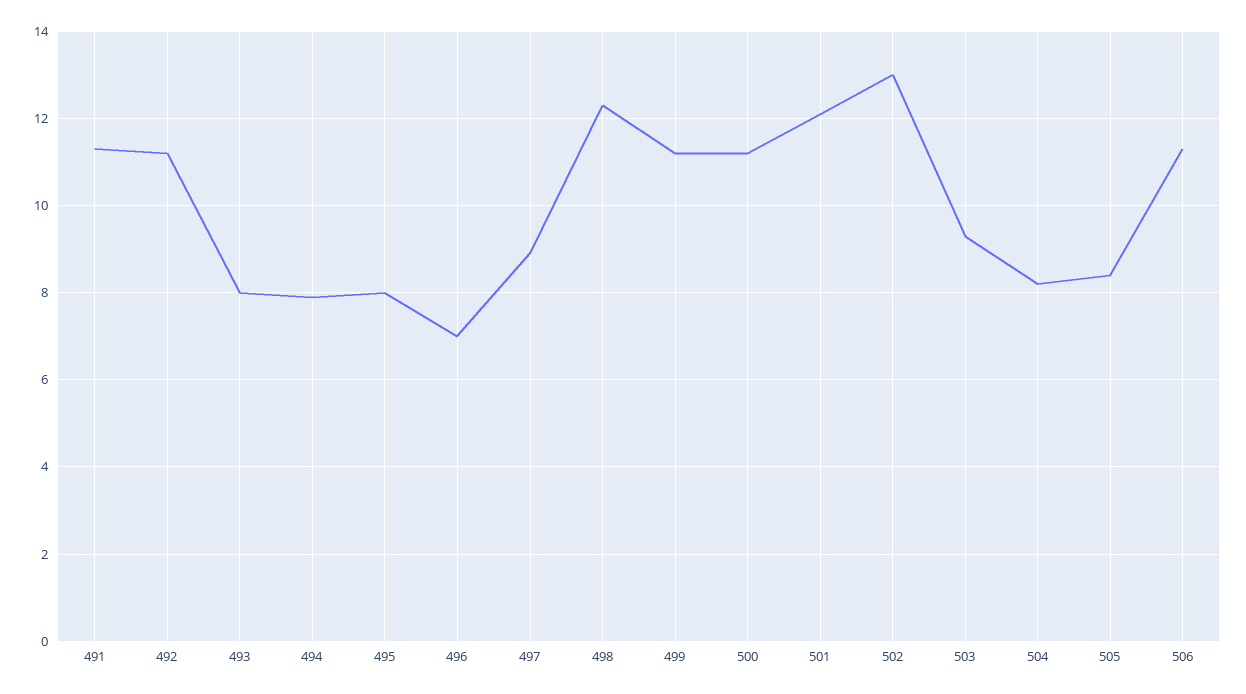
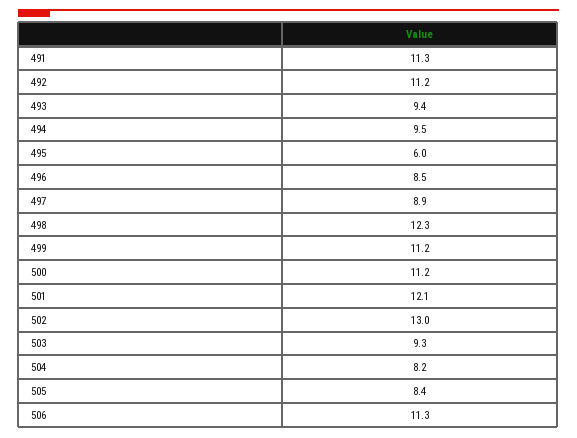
  {
    "491": 11.3,
    "492": 11.2,
-   "493": 8,
+   "493": 9.4,
-   "494": 8,
+   "494": 9.5,
-   "495": 8,
+   "495": 6,
-   "496": 7,
+   "496": 8.5,
    "497": 8.9,
    "498": 12.3,
    "499": 11.2,
    "500": 11.2,
    "501": 12.1,
    "502": 13,
    "503": 9.3,
    "504": 8.2,
    "505": 8.4,
    "506": 11.3
  }

